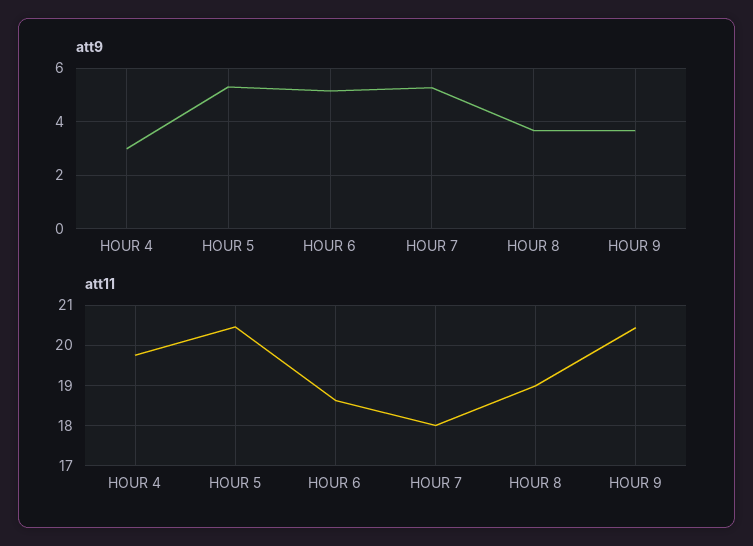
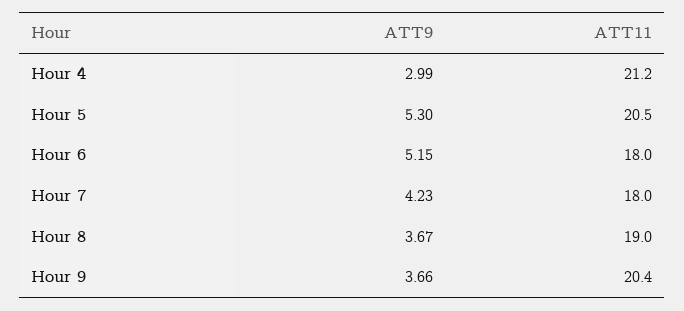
  {
    "att9": {
      "HOUR 4": 2.99,
      "HOUR 5": 5.3,
      "HOUR 6": 5.15,
-     "HOUR 7": 5.25,
+     "HOUR 7": 4.23,
      "HOUR 8": 3.67,
      "HOUR 9": 3.66
    },
    "att11": {
-     "HOUR 4": 19.8,
+     "HOUR 4": 21.2,
      "HOUR 5": 20.5,
-     "HOUR 6": 18.6,
+     "HOUR 6": 18,
      "HOUR 7": 18,
      "HOUR 8": 19,
      "HOUR 9": 20.4
    }
  }

